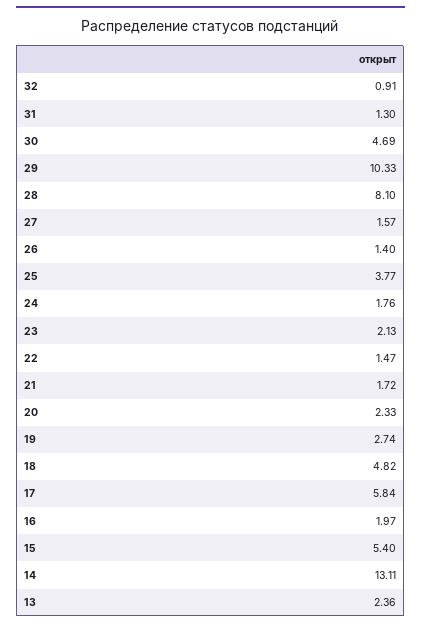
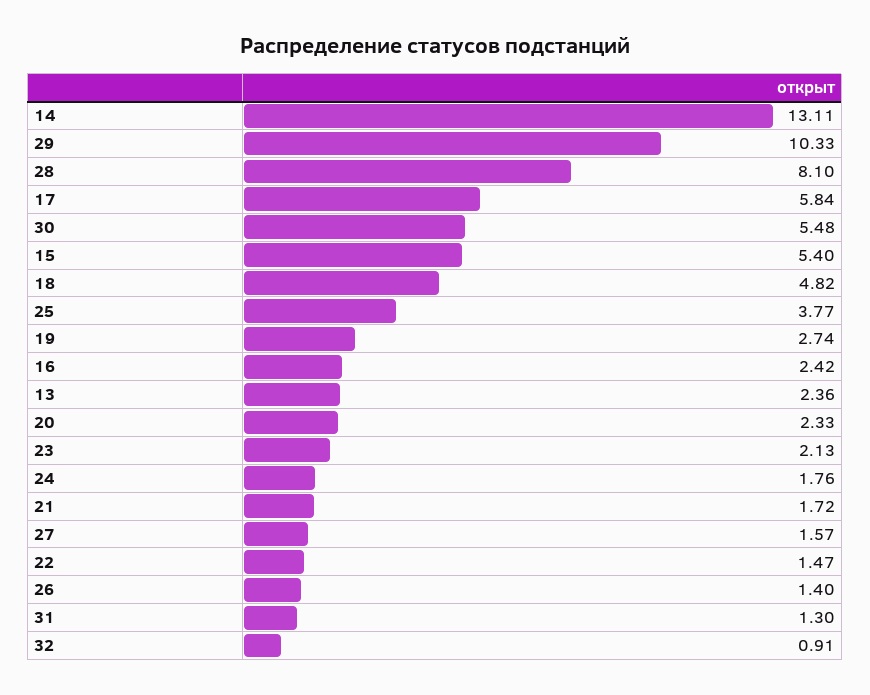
  {
    "32": 0.91,
    "31": 1.3,
-   "30": 4.69,
+   "30": 5.48,
    "29": 10.33,
    "28": 8.1,
    "27": 1.57,
    "26": 1.4,
    "25": 3.77,
    "24": 1.76,
    "23": 2.13,
    "22": 1.47,
    "21": 1.72,
    "20": 2.33,
    "19": 2.74,
    "18": 4.82,
    "17": 5.84,
-   "16": 1.97,
+   "16": 2.42,
    "15": 5.4,
    "14": 13.11,
    "13": 2.36
  }

